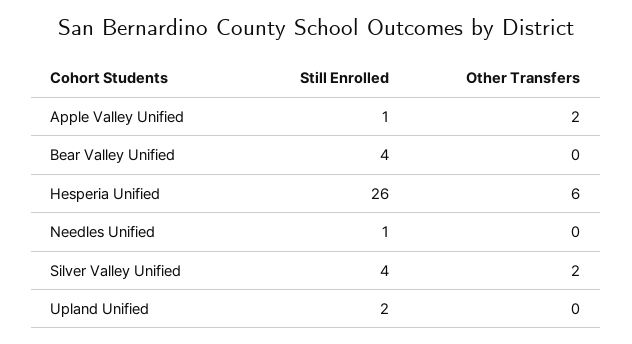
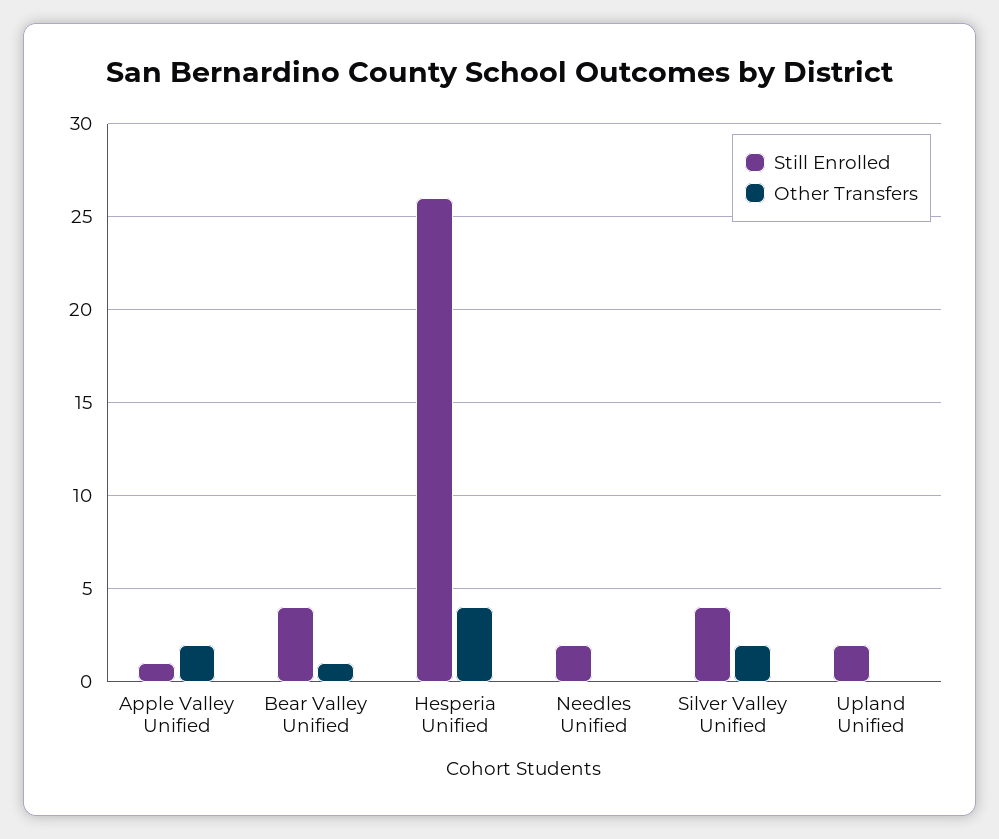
  {
    "Still Enrolled": {
      "Apple Valley Unified": 1,
      "Bear Valley Unified": 4,
      "Hesperia Unified": 26,
-     "Needles Unified": 1,
+     "Needles Unified": 2,
      "Silver Valley Unified": 4,
      "Upland Unified": 2
    },
    "Other Transfers": {
      "Apple Valley Unified": 2,
-     "Bear Valley Unified": 0,
+     "Bear Valley Unified": 1,
-     "Hesperia Unified": 6,
+     "Hesperia Unified": 4,
      "Needles Unified": 0,
      "Silver Valley Unified": 2,
      "Upland Unified": 0
    }
  }

